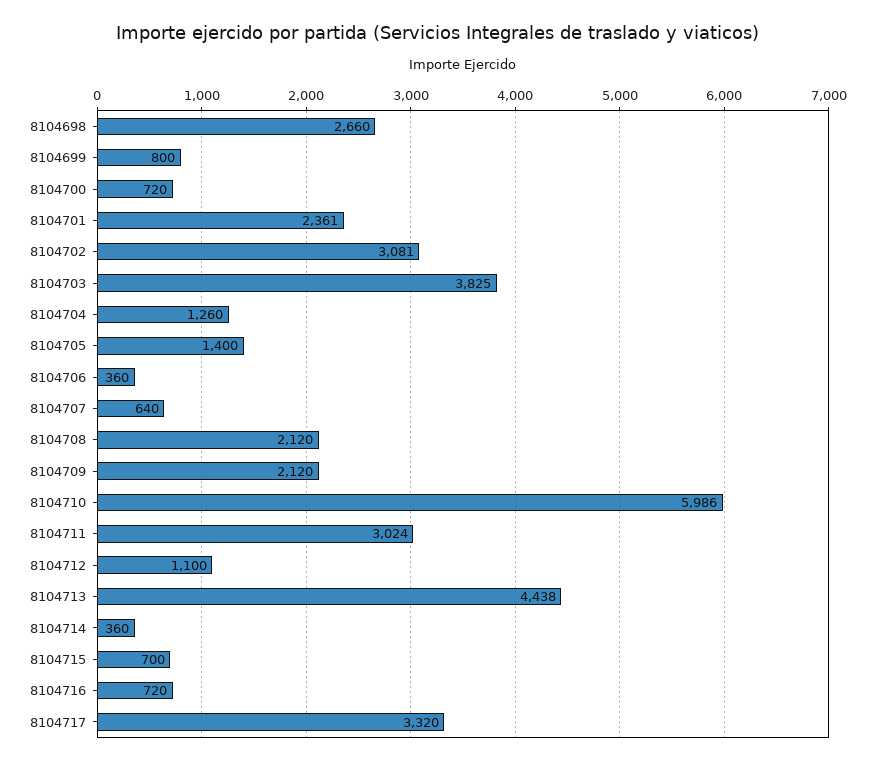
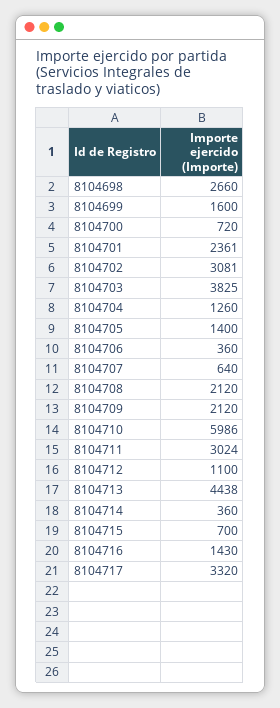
  {
    "8104698": 2660,
-   "8104699": 800,
+   "8104699": 1600,
    "8104700": 720,
    "8104701": 2361,
    "8104702": 3081,
    "8104703": 3825,
    "8104704": 1260,
    "8104705": 1400,
    "8104706": 360,
    "8104707": 640,
    "8104708": 2120,
    "8104709": 2120,
    "8104710": 5986,
    "8104711": 3024,
    "8104712": 1100,
    "8104713": 4438,
    "8104714": 360,
    "8104715": 700,
-   "8104716": 720,
+   "8104716": 1430,
    "8104717": 3320
  }

